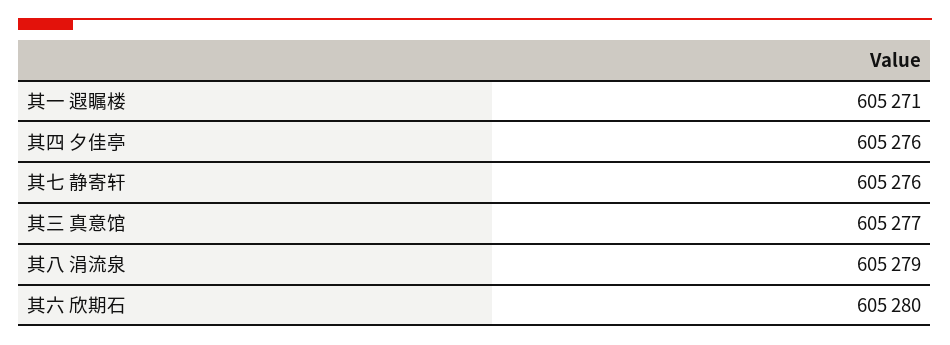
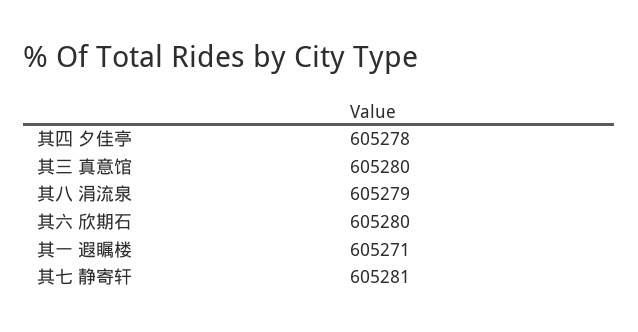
  {
    "其一 遐瞩楼": 605271,
-   "其四 夕佳亭": 605276,
+   "其四 夕佳亭": 605278,
-   "其七 静寄轩": 605276,
+   "其七 静寄轩": 605281,
-   "其三 真意馆": 605277,
+   "其三 真意馆": 605280,
    "其八 涓流泉": 605279,
    "其六 欣期石": 605280
  }

